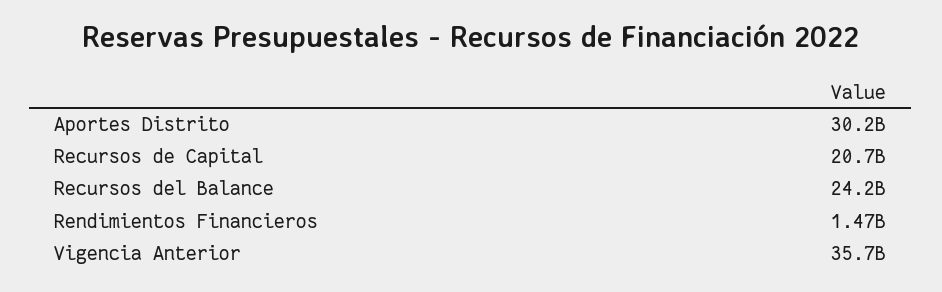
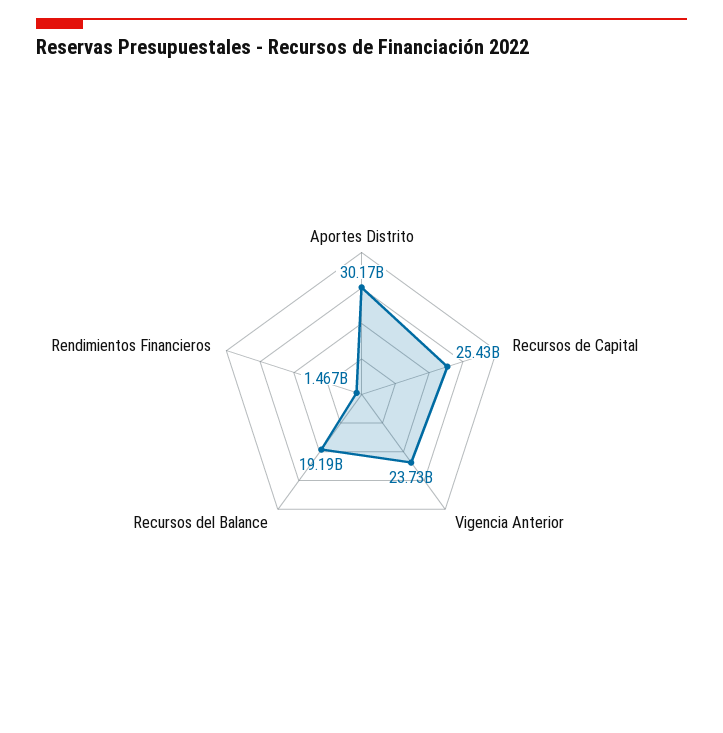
  {
    "Aportes Distrito": 30170000000,
-   "Recursos de Capital": 20700000000,
+   "Recursos de Capital": 25430000000,
-   "Recursos del Balance": 24200000000,
+   "Recursos del Balance": 19190000000,
    "Rendimientos Financieros": 1467000000,
-   "Vigencia Anterior": 35700000000
+   "Vigencia Anterior": 23730000000
  }

